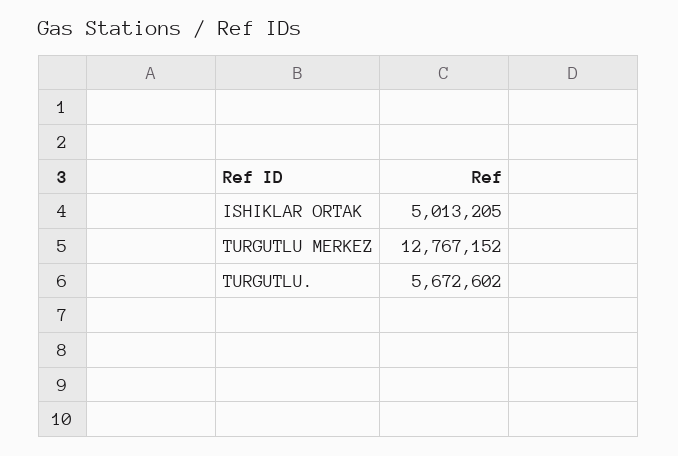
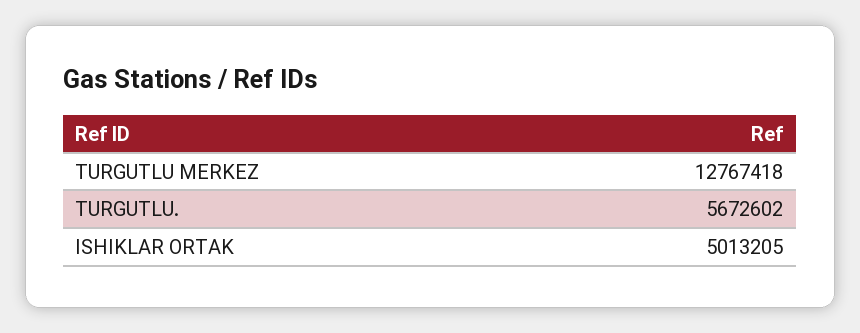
  {
    "ISHIKLAR ORTAK": 5013205,
-   "TURGUTLU MERKEZ": 12767152,
+   "TURGUTLU MERKEZ": 12767418,
    "TURGUTLU.": 5672602
  }

